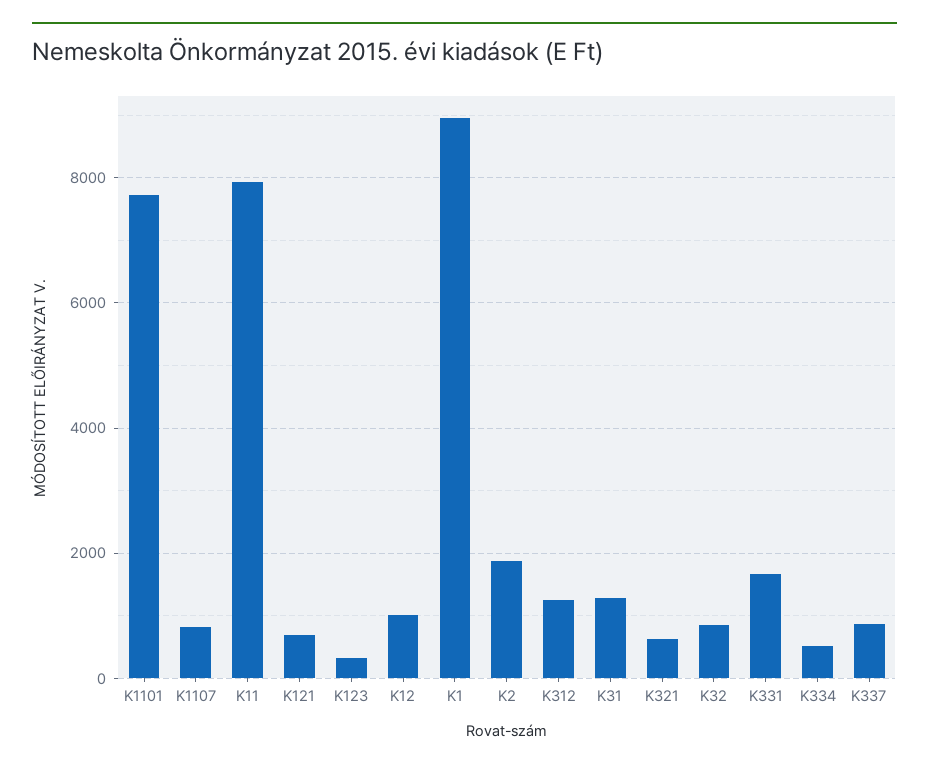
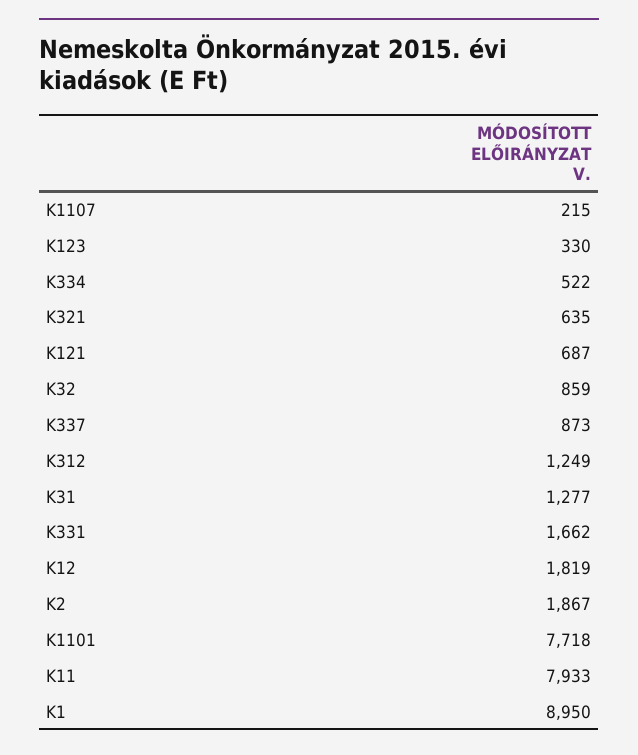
  {
    "K1101": 7718,
-   "K1107": 800,
+   "K1107": 215,
    "K11": 7933,
    "K121": 687,
    "K123": 330,
-   "K12": 1000,
+   "K12": 1819,
    "K1": 8950,
    "K2": 1867,
    "K312": 1249,
    "K31": 1277,
    "K321": 635,
    "K32": 859,
    "K331": 1662,
    "K334": 522,
    "K337": 873
  }

